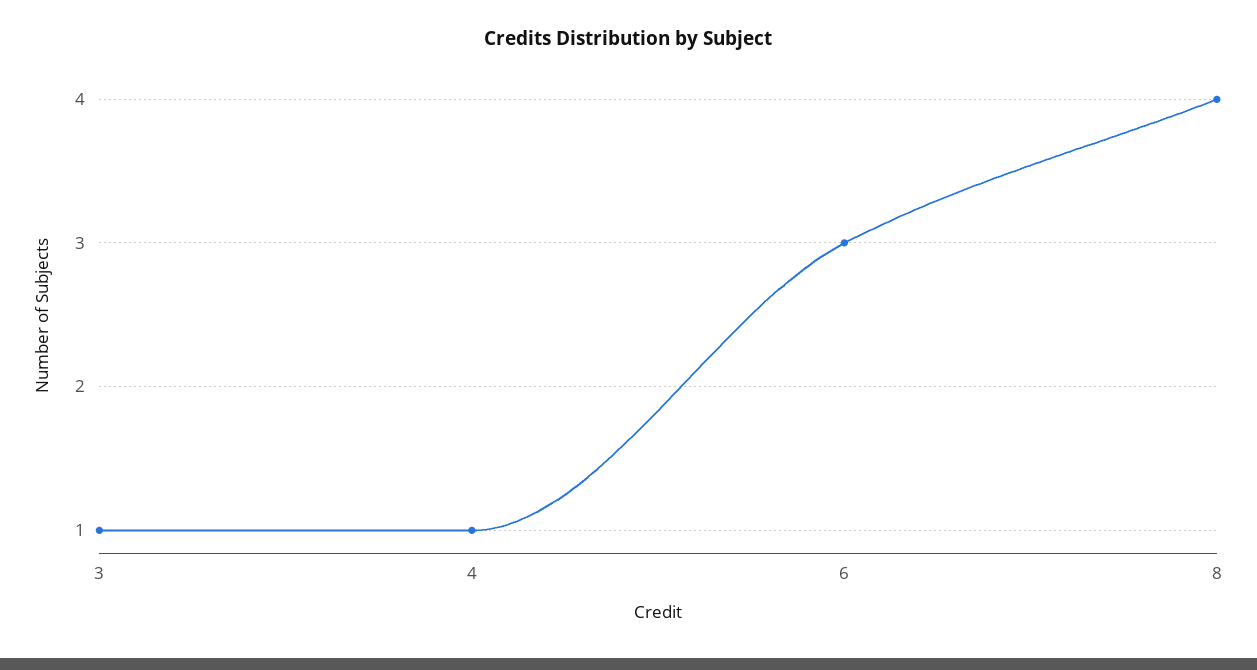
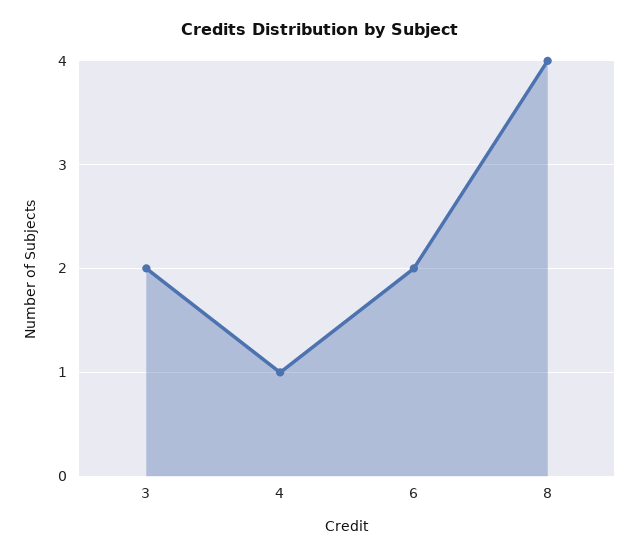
  {
-   "3": 1,
+   "3": 2,
    "4": 1,
-   "6": 3,
+   "6": 2,
    "8": 4
  }

